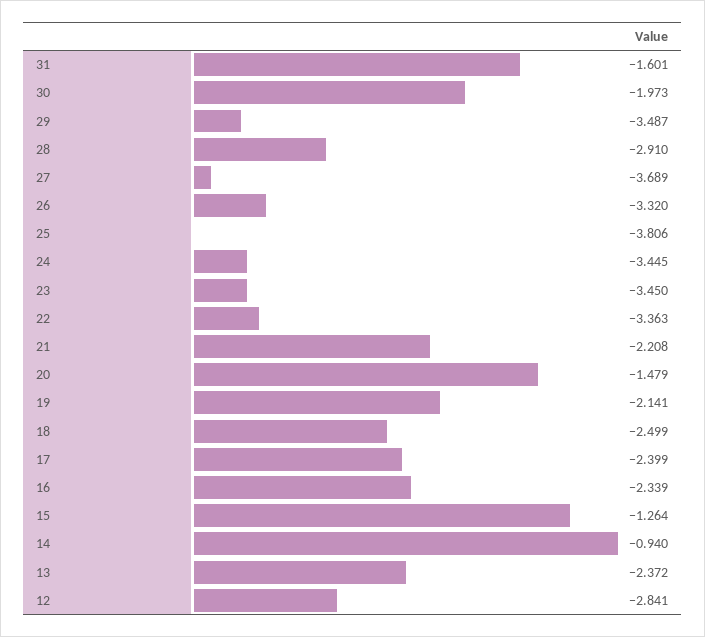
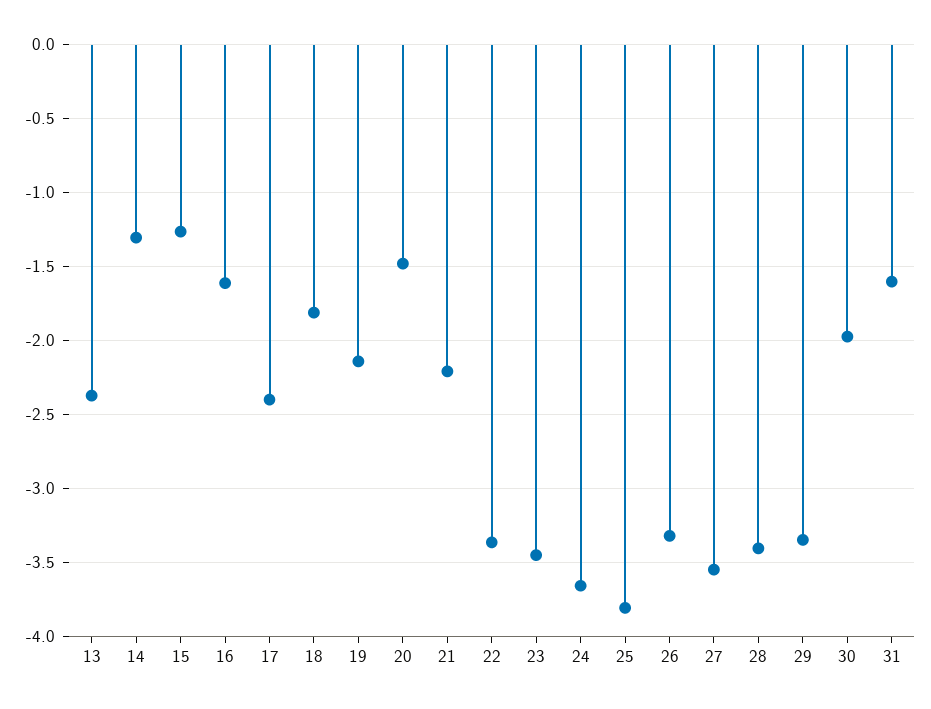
  {
    "31": -1.601,
    "30": -1.973,
-   "29": -3.487,
+   "29": -3.35,
-   "28": -2.91,
+   "28": -3.4,
-   "27": -3.689,
+   "27": -3.55,
    "26": -3.32,
    "25": -3.806,
-   "24": -3.445,
+   "24": -3.65,
    "23": -3.45,
    "22": -3.363,
    "21": -2.208,
    "20": -1.479,
    "19": -2.141,
-   "18": -2.499,
+   "18": -1.8,
    "17": -2.399,
-   "16": -2.339,
+   "16": -1.6,
    "15": -1.264,
-   "14": -0.94,
+   "14": -1.3,
-   "13": -2.372,
+   "13": -2.372
-   "12": -2.841
  }

